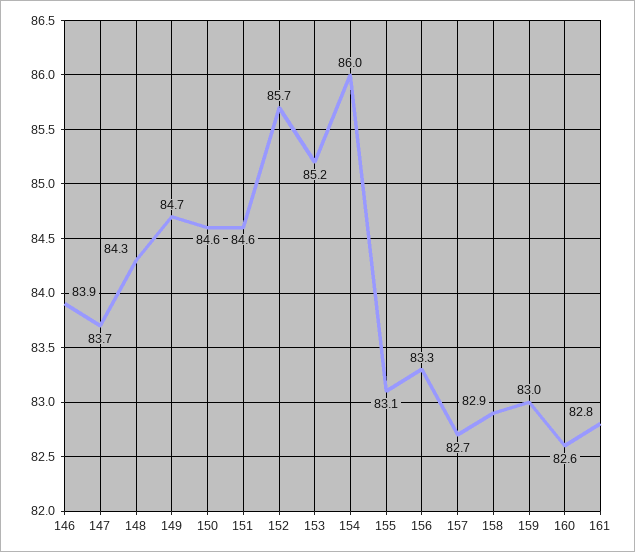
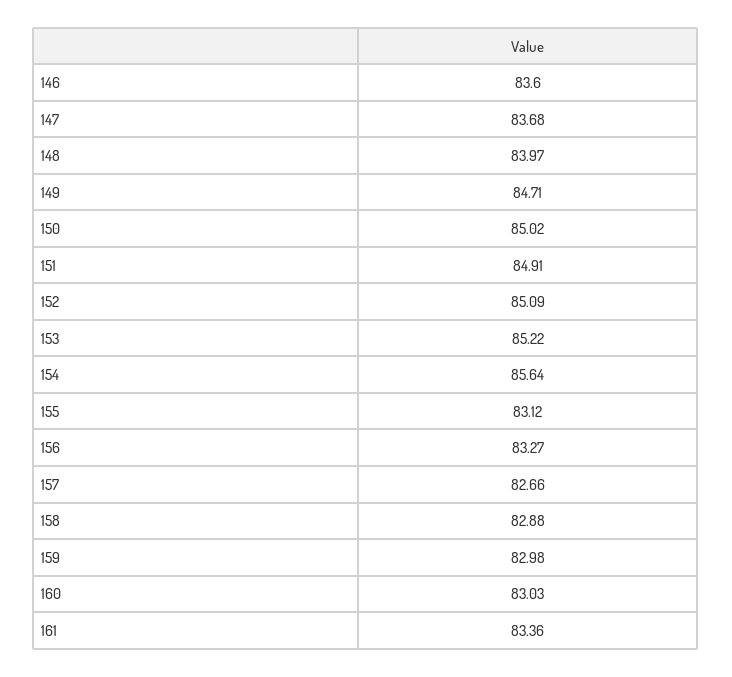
  {
-   "146": 83.9,
+   "146": 83.6,
    "147": 83.68,
-   "148": 84.3,
+   "148": 83.97,
    "149": 84.71,
-   "150": 84.6,
+   "150": 85.02,
-   "151": 84.6,
+   "151": 84.91,
-   "152": 85.7,
+   "152": 85.09,
    "153": 85.22,
-   "154": 86,
+   "154": 85.64,
    "155": 83.12,
    "156": 83.27,
    "157": 82.66,
    "158": 82.88,
    "159": 82.98,
-   "160": 82.6,
+   "160": 83.03,
-   "161": 82.8
+   "161": 83.36
  }

